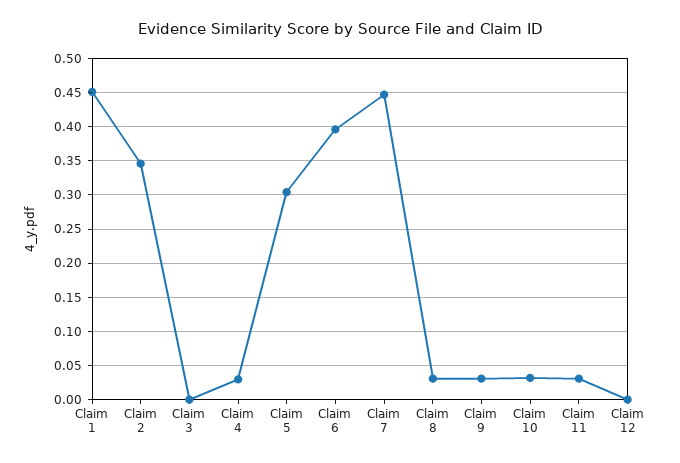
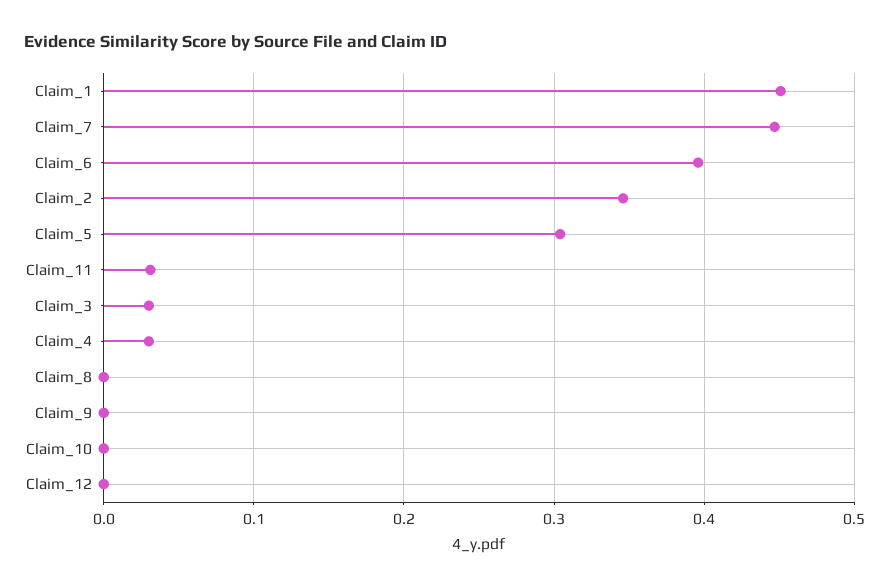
  {
    "Claim 1": 0.45,
    "Claim 2": 0.35,
-   "Claim 3": 0,
+   "Claim 3": 0.03,
    "Claim 4": 0.03,
    "Claim 5": 0.3,
    "Claim 6": 0.4,
    "Claim 7": 0.45,
-   "Claim 8": 0.03,
+   "Claim 8": 0,
-   "Claim 9": 0.03,
+   "Claim 9": 0,
-   "Claim 10": 0.03,
+   "Claim 10": 0,
    "Claim 11": 0.03,
    "Claim 12": 0
  }

